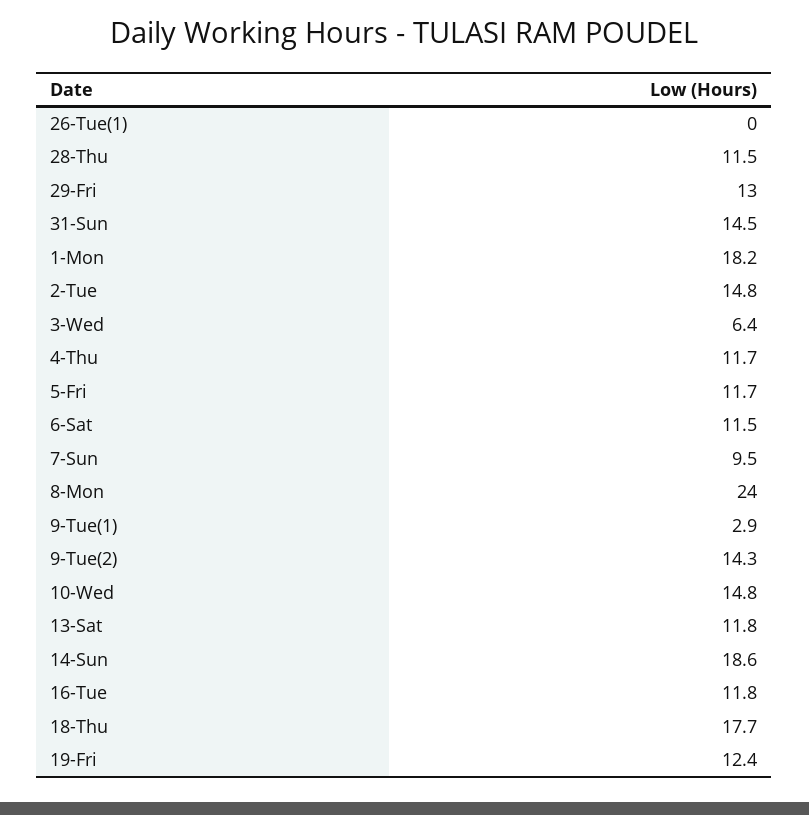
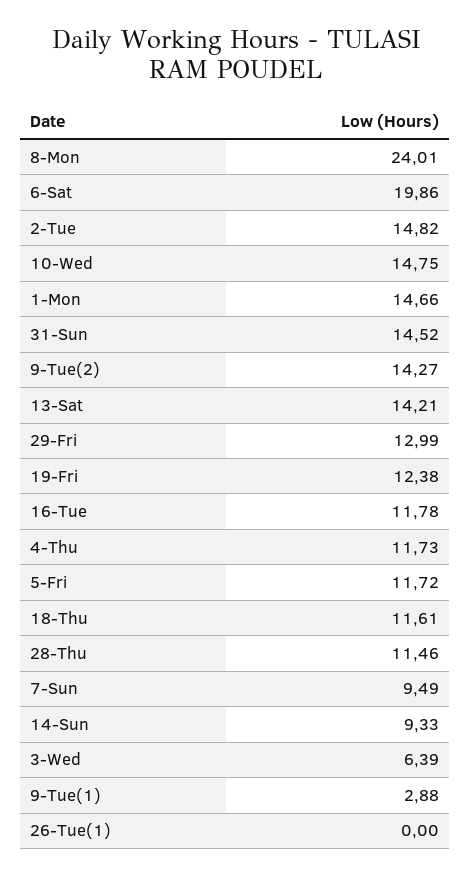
  {
    "26-Tue(1)": 0,
    "28-Thu": 11.46,
    "29-Fri": 12.99,
    "31-Sun": 14.52,
-   "1-Mon": 18.2,
+   "1-Mon": 14.66,
    "2-Tue": 14.82,
    "3-Wed": 6.39,
    "4-Thu": 11.73,
    "5-Fri": 11.72,
-   "6-Sat": 11.5,
+   "6-Sat": 19.86,
    "7-Sun": 9.49,
    "8-Mon": 24.01,
    "9-Tue(1)": 2.88,
    "9-Tue(2)": 14.27,
    "10-Wed": 14.75,
-   "13-Sat": 11.8,
+   "13-Sat": 14.21,
-   "14-Sun": 18.6,
+   "14-Sun": 9.33,
    "16-Tue": 11.78,
-   "18-Thu": 17.7,
+   "18-Thu": 11.61,
    "19-Fri": 12.38
  }

